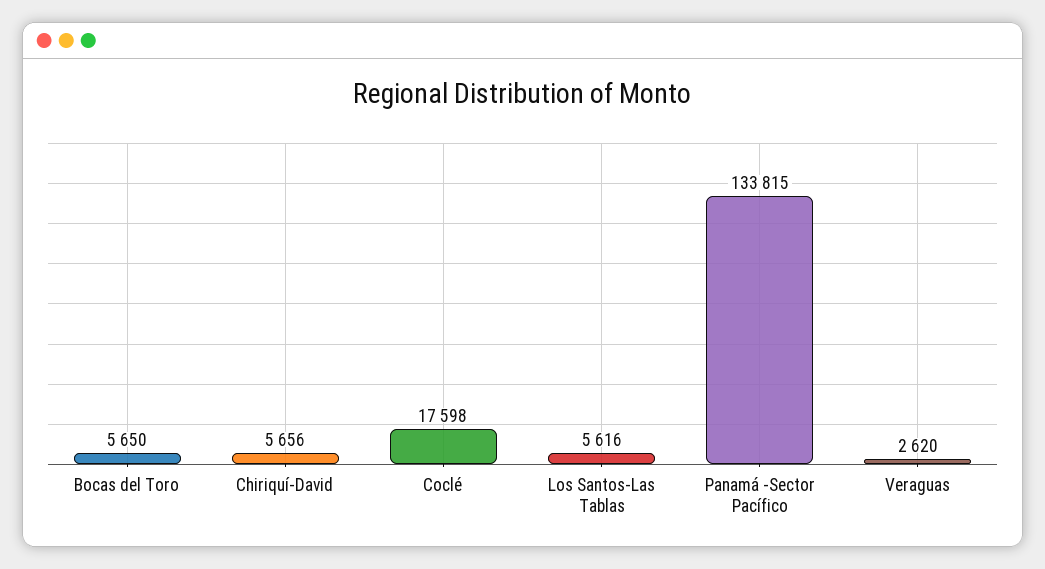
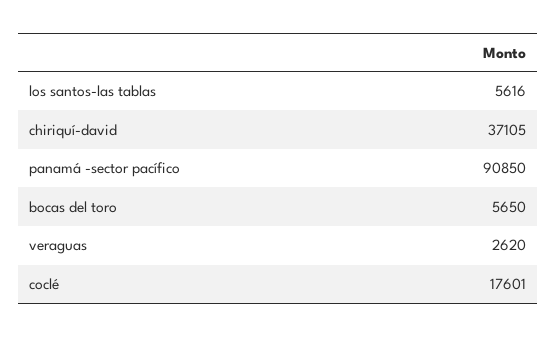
  {
    "Bocas del Toro": 5650,
-   "Chiriquí-David": 5656,
+   "Chiriquí-David": 37105,
-   "Coclé": 17598,
+   "Coclé": 17601,
    "Los Santos-Las Tablas": 5616,
-   "Panamá -Sector Pacífico": 133815,
+   "Panamá -Sector Pacífico": 90850,
    "Veraguas": 2620
  }

